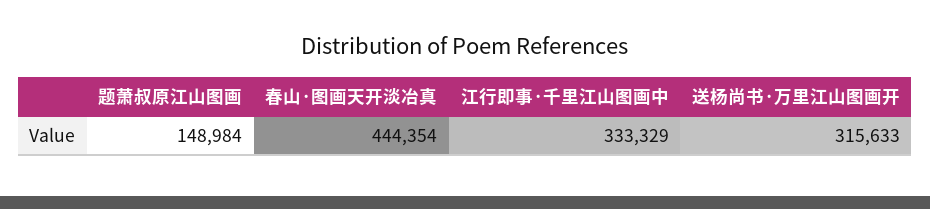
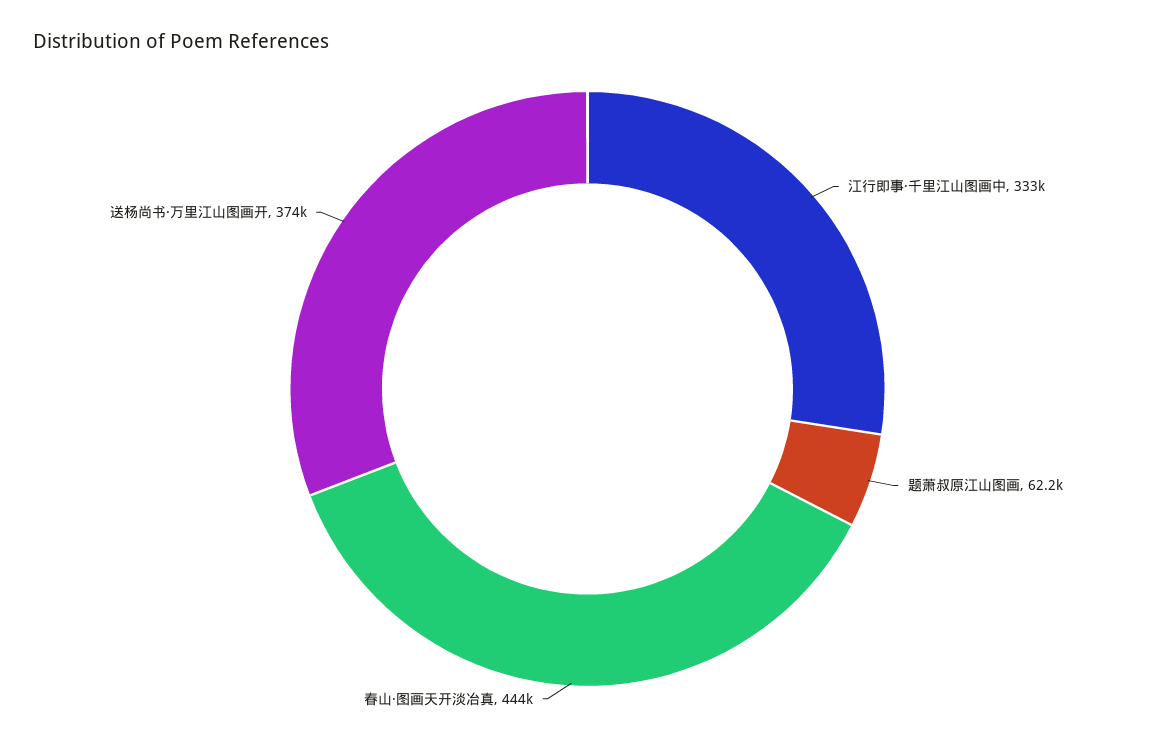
  {
-   "题萧叔原江山图画": 148984,
+   "题萧叔原江山图画": 62200,
    "春山·图画天开淡冶真": 444354,
    "江行即事·千里江山图画中": 333329,
-   "送杨尚书·万里江山图画开": 315633
+   "送杨尚书·万里江山图画开": 374000
  }

